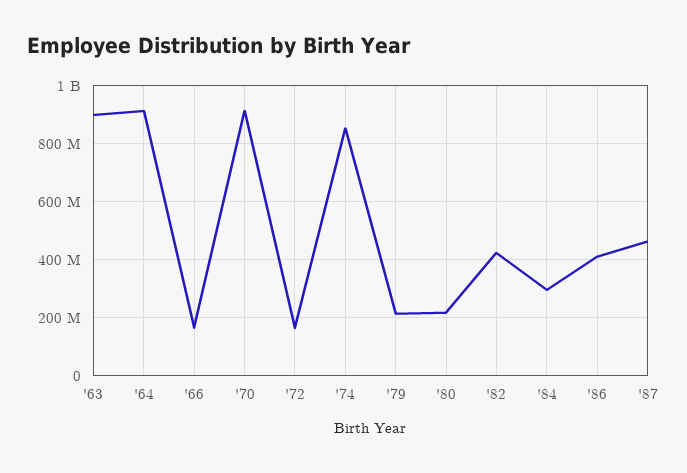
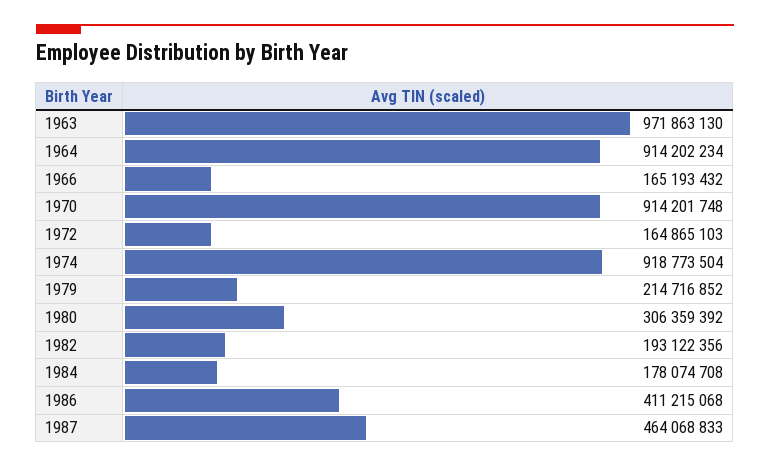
  {
-   "'63": 900000000,
+   "'63": 971863130,
    "'64": 914202234,
    "'66": 165193432,
    "'70": 914201748,
    "'72": 164865103,
-   "'74": 850000000,
+   "'74": 918773504,
    "'79": 214716852,
-   "'80": 225000000,
+   "'80": 306359392,
-   "'82": 425000000,
+   "'82": 193122356,
-   "'84": 300000000,
+   "'84": 178074708,
    "'86": 411215068,
    "'87": 464068833
  }

